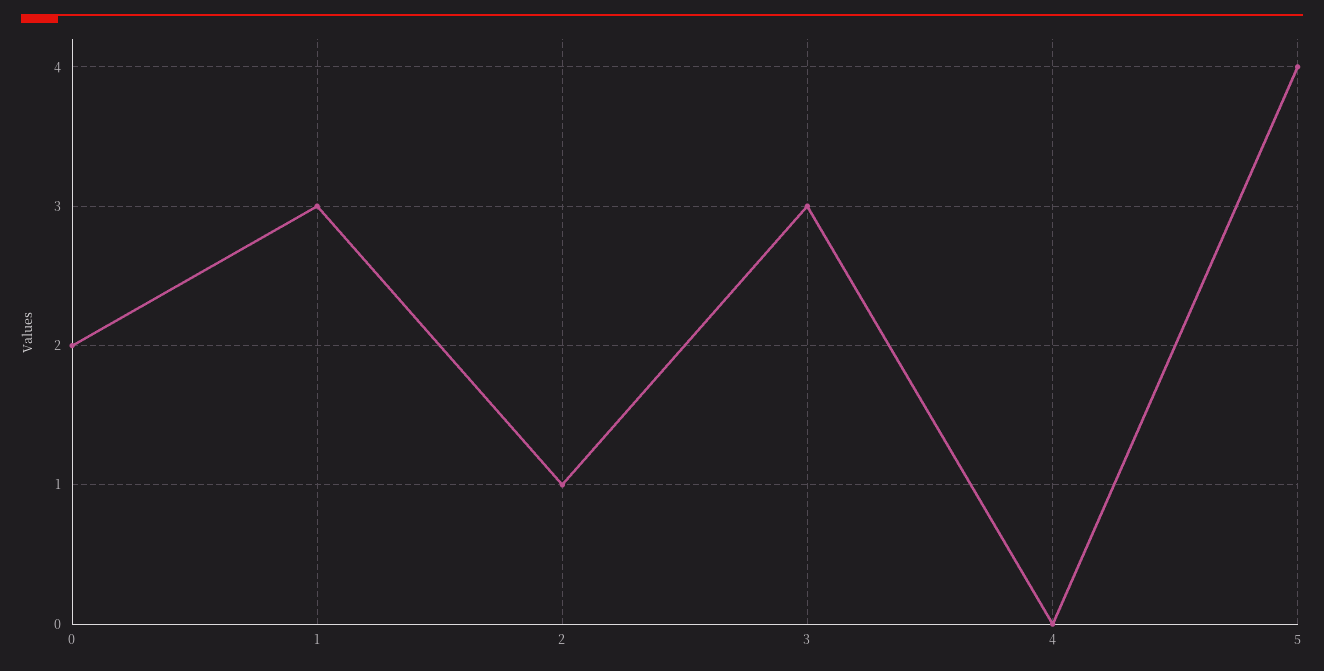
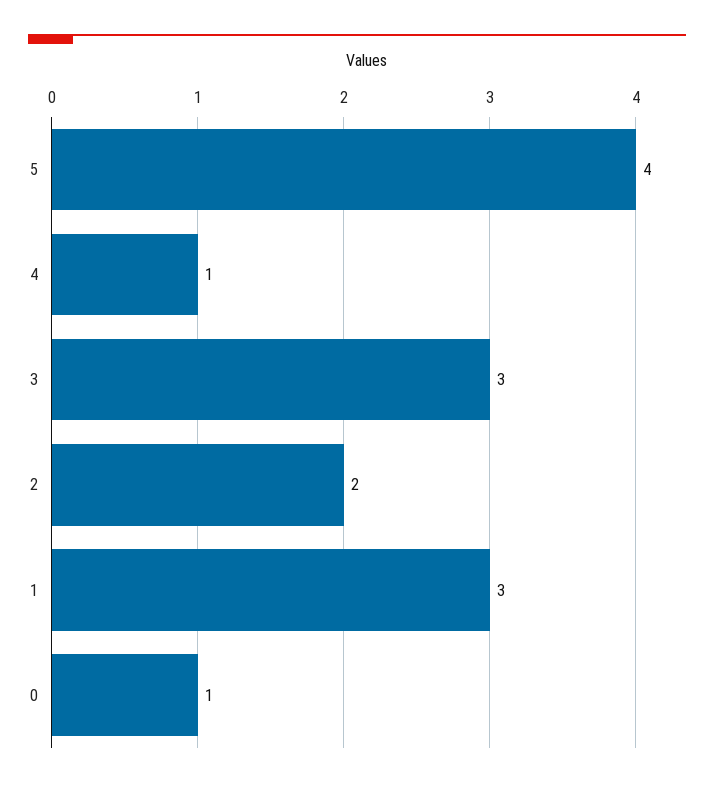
  {
-   "0": 2,
+   "0": 1,
    "1": 3,
-   "2": 1,
+   "2": 2,
    "3": 3,
-   "4": 0,
+   "4": 1,
    "5": 4
  }

